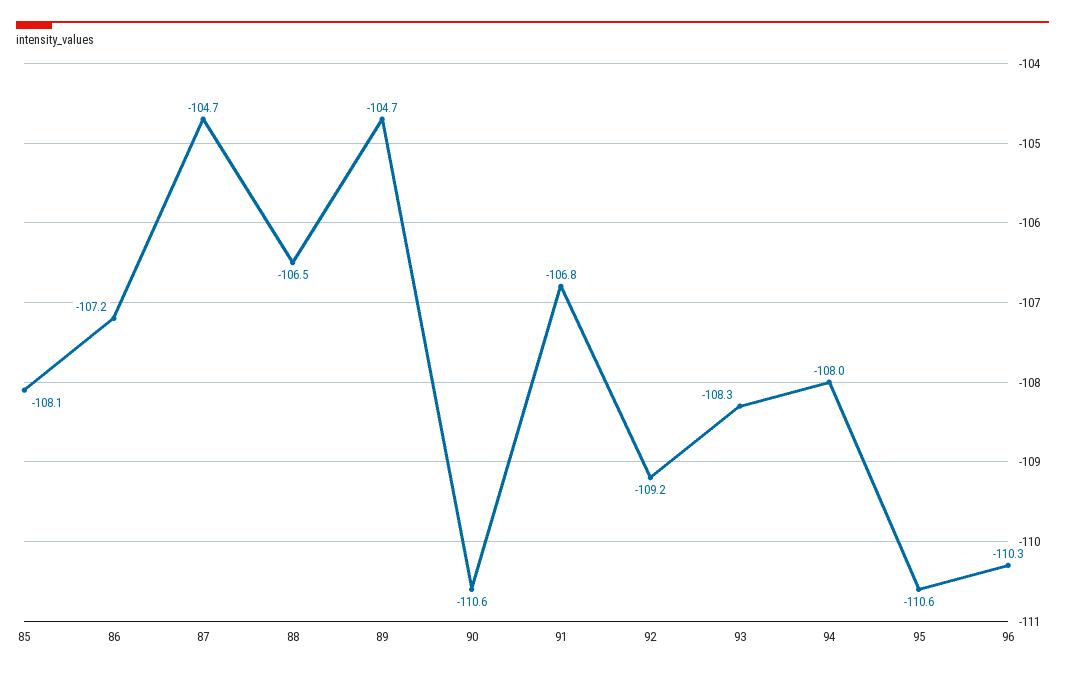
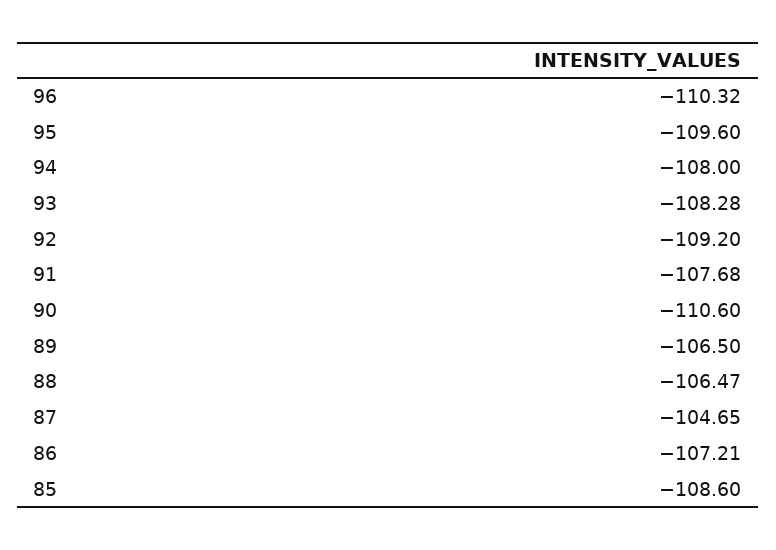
  {
-   "85": -108.1,
+   "85": -108.6,
    "86": -107.21,
    "87": -104.65,
    "88": -106.47,
-   "89": -104.7,
+   "89": -106.5,
    "90": -110.6,
-   "91": -106.8,
+   "91": -107.68,
    "92": -109.2,
    "93": -108.28,
    "94": -108,
-   "95": -110.6,
+   "95": -109.6,
    "96": -110.32
  }

